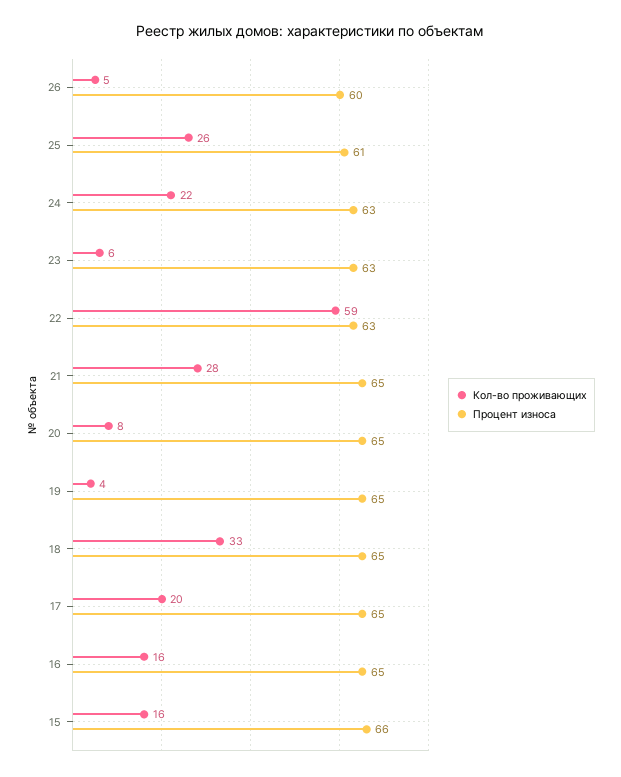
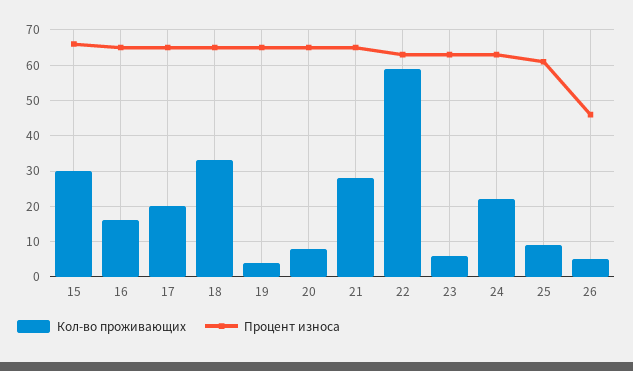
  {
    "Кол-во проживающих": {
      "26": 5,
-     "25": 26,
+     "25": 10,
      "24": 22,
      "23": 6,
      "22": 59,
      "21": 28,
      "20": 8,
      "19": 4,
      "18": 33,
      "17": 20,
      "16": 16,
-     "15": 16
+     "15": 30
    },
    "Процент износа": {
-     "26": 60,
+     "26": 45,
      "25": 61,
      "24": 63,
      "23": 63,
      "22": 63,
      "21": 65,
      "20": 65,
      "19": 65,
      "18": 65,
      "17": 65,
      "16": 65,
      "15": 66
    }
  }

